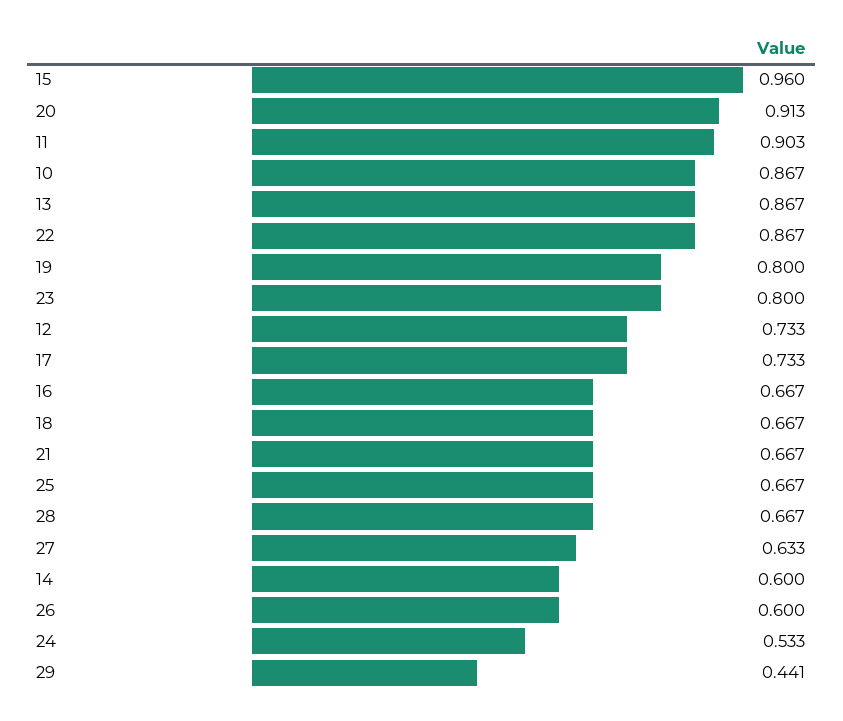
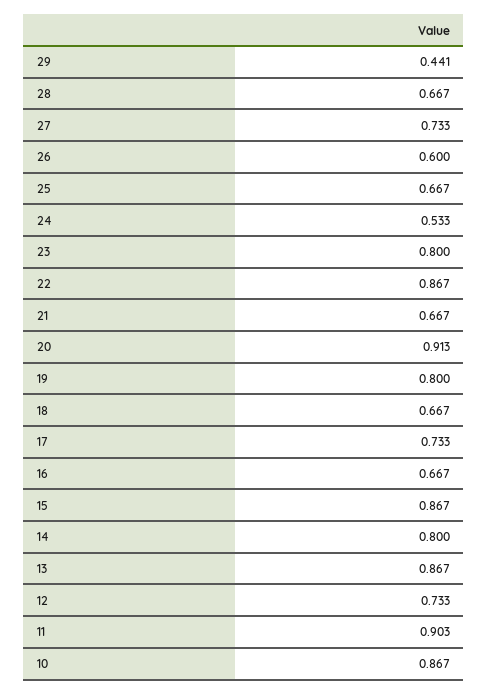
  {
-   "15": 0.96,
+   "15": 0.867,
    "20": 0.913,
    "11": 0.903,
    "10": 0.867,
    "13": 0.867,
    "22": 0.867,
    "19": 0.8,
    "23": 0.8,
    "12": 0.733,
    "17": 0.733,
    "16": 0.667,
    "18": 0.667,
    "21": 0.667,
    "25": 0.667,
    "28": 0.667,
-   "27": 0.633,
+   "27": 0.733,
-   "14": 0.6,
+   "14": 0.8,
    "26": 0.6,
    "24": 0.533,
    "29": 0.441
  }

